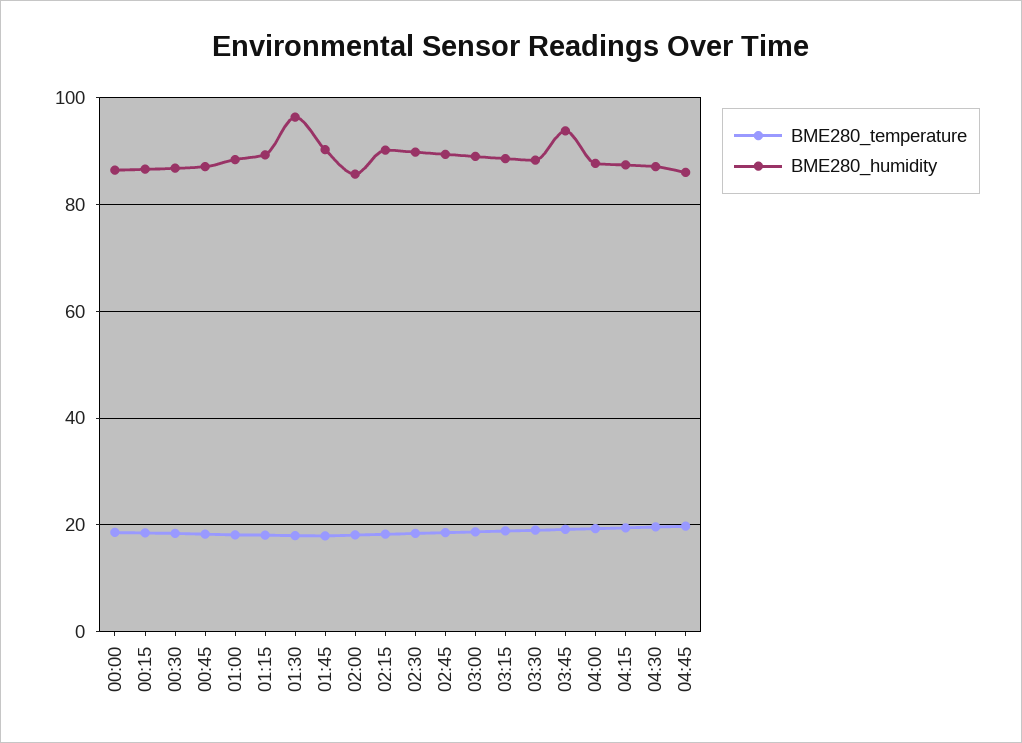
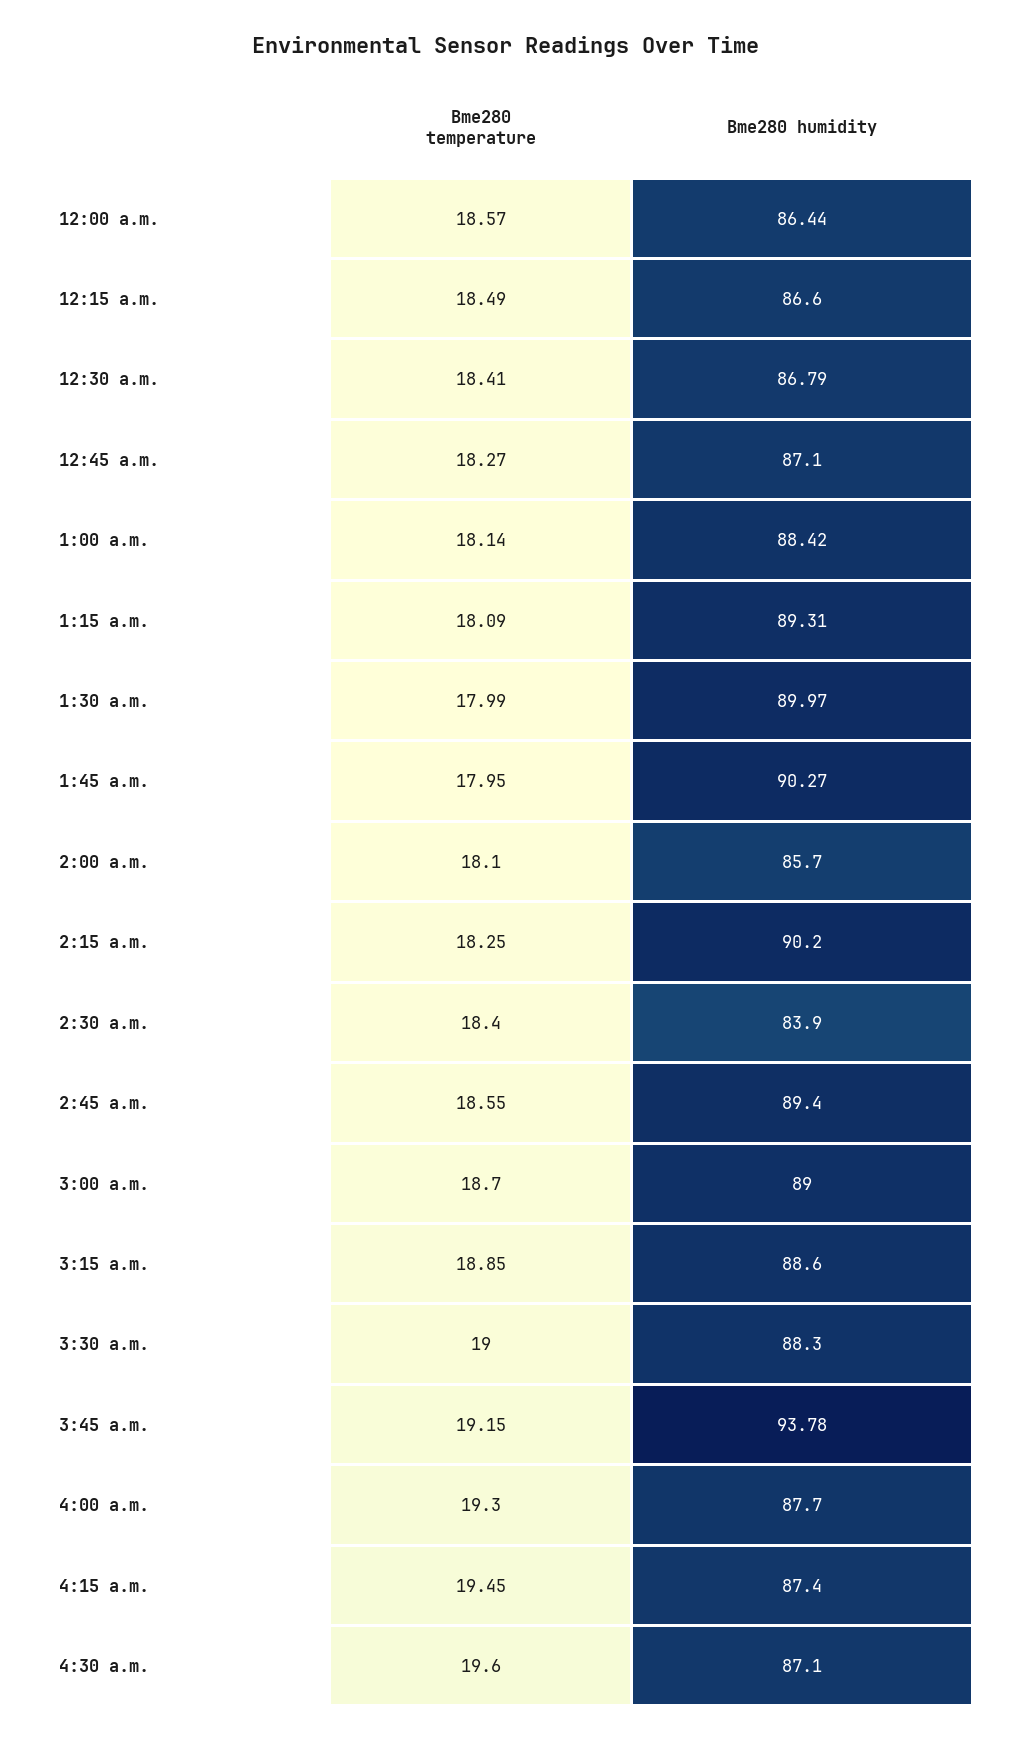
  {
    "BME280_temperature": {
      "00:00": 18.57,
      "00:15": 18.49,
      "00:30": 18.41,
      "00:45": 18.27,
      "01:00": 18.14,
      "01:15": 18.09,
      "01:30": 17.99,
      "01:45": 17.95,
      "02:00": 18.1,
      "02:15": 18.25,
      "02:30": 18.4,
      "02:45": 18.55,
      "03:00": 18.7,
      "03:15": 18.85,
      "03:30": 19,
      "03:45": 19.15,
      "04:00": 19.3,
      "04:15": 19.45,
-     "04:30": 19.6,
+     "04:30": 19.6
-     "04:45": 20
    },
    "BME280_humidity": {
      "00:00": 86.44,
      "00:15": 86.6,
      "00:30": 86.79,
      "00:45": 87.1,
      "01:00": 88.42,
      "01:15": 89.31,
-     "01:30": 96,
+     "01:30": 89.97,
      "01:45": 90.27,
      "02:00": 85.7,
      "02:15": 90.2,
-     "02:30": 90,
+     "02:30": 83.9,
      "02:45": 89.4,
      "03:00": 89,
      "03:15": 88.6,
      "03:30": 88.3,
      "03:45": 93.78,
      "04:00": 87.7,
      "04:15": 87.4,
-     "04:30": 87.1,
+     "04:30": 87.1
-     "04:45": 86
    }
  }

